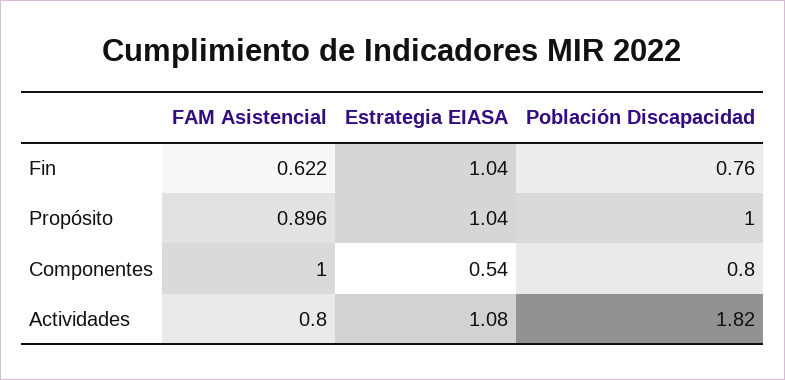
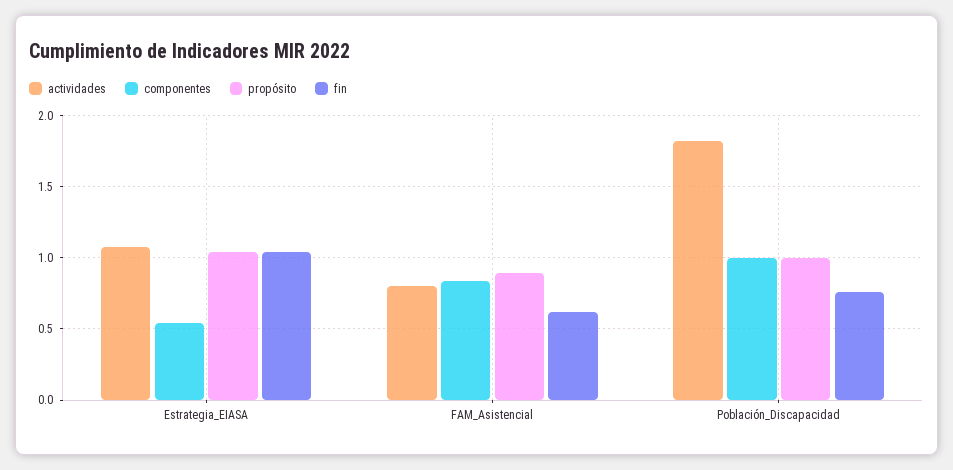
  {
    "Fin": {
      "FAM Asistencial": 0.622,
      "Estrategia EIASA": 1.04,
      "Población Discapacidad": 0.76
    },
    "Propósito": {
      "FAM Asistencial": 0.896,
      "Estrategia EIASA": 1.04,
      "Población Discapacidad": 1
    },
    "Componentes": {
-     "FAM Asistencial": 1,
+     "FAM Asistencial": 0.85,
      "Estrategia EIASA": 0.54,
-     "Población Discapacidad": 0.8
+     "Población Discapacidad": 1
    },
    "Actividades": {
      "FAM Asistencial": 0.8,
      "Estrategia EIASA": 1.08,
      "Población Discapacidad": 1.82
    }
  }

